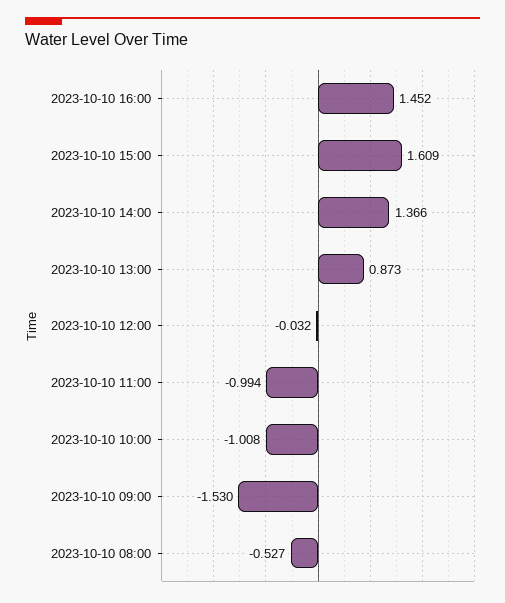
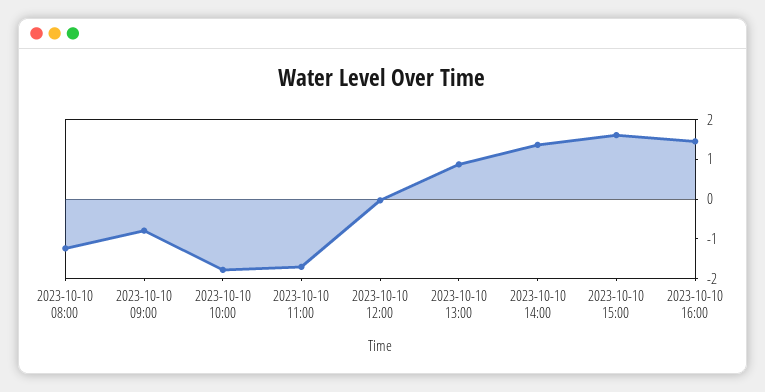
  {
    "2023-10-10 16:00": 1.452,
    "2023-10-10 15:00": 1.609,
    "2023-10-10 14:00": 1.366,
    "2023-10-10 13:00": 0.873,
    "2023-10-10 12:00": -0.032,
-   "2023-10-10 11:00": -0.994,
+   "2023-10-10 11:00": -1.75,
-   "2023-10-10 10:00": -1.008,
+   "2023-10-10 10:00": -1.75,
-   "2023-10-10 09:00": -1.53,
+   "2023-10-10 09:00": -0.75,
-   "2023-10-10 08:00": -0.527
+   "2023-10-10 08:00": -1.25
  }

